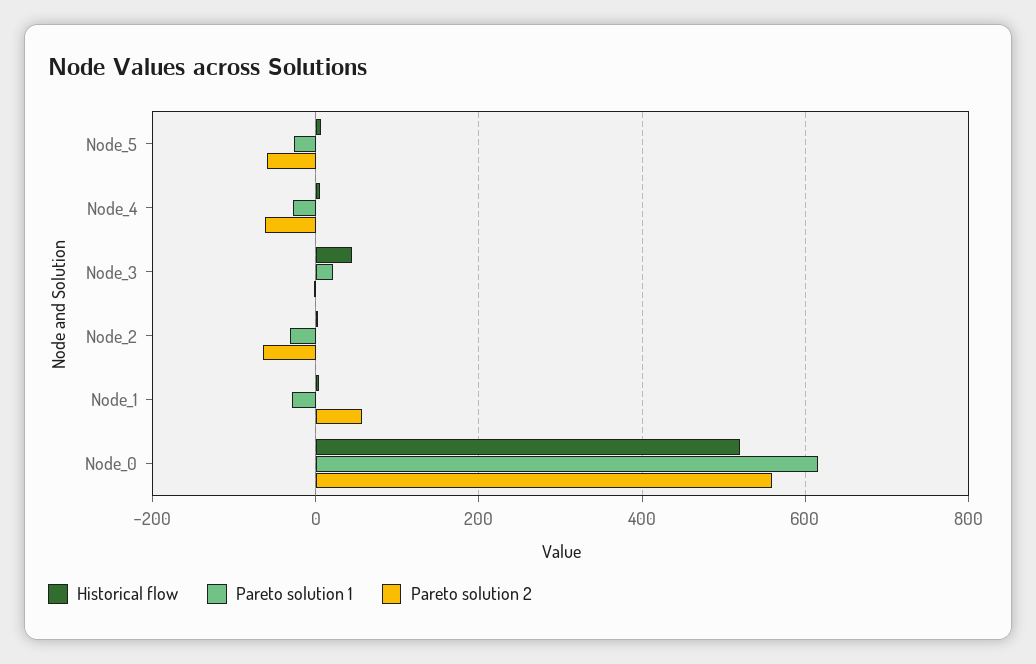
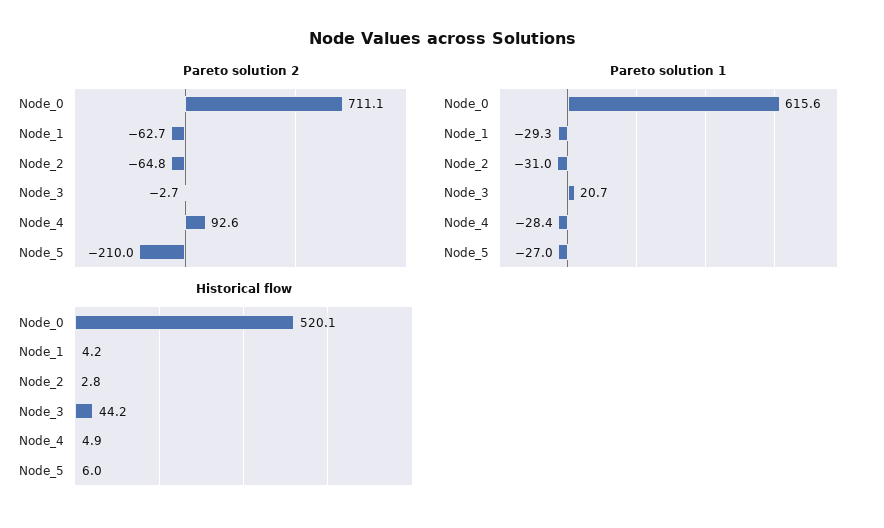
  {
    "Historical flow": {
      "Node_5": 6,
      "Node_4": 4.9,
      "Node_3": 44.2,
      "Node_2": 2.8,
      "Node_1": 4.2,
      "Node_0": 520.1
    },
    "Pareto solution 1": {
      "Node_5": -27,
      "Node_4": -28.4,
      "Node_3": 20.7,
      "Node_2": -31,
      "Node_1": -29.3,
      "Node_0": 615.6
    },
    "Pareto solution 2": {
-     "Node_5": -60,
+     "Node_5": -210,
-     "Node_4": -60,
+     "Node_4": 92.6,
      "Node_3": -2.7,
      "Node_2": -64.8,
-     "Node_1": 60,
+     "Node_1": -62.7,
-     "Node_0": 560
+     "Node_0": 711.1
    }
  }

